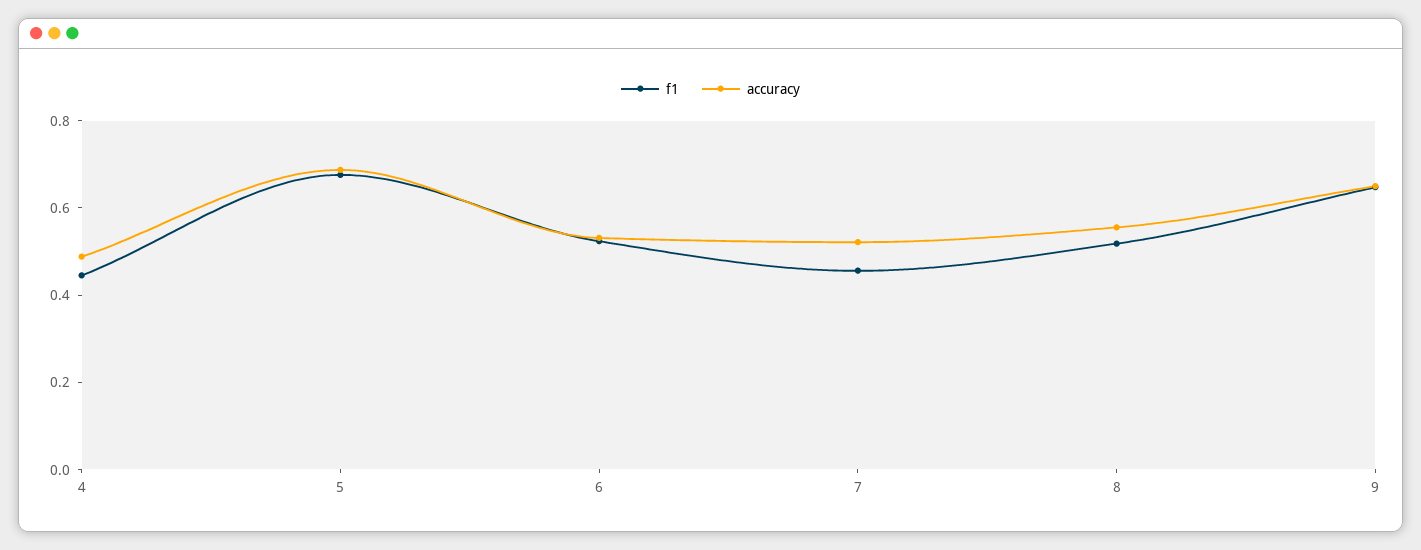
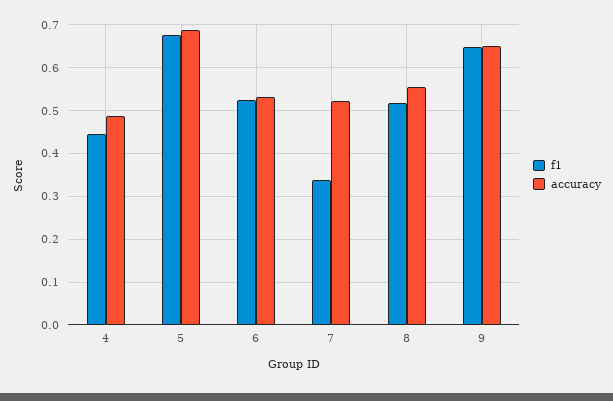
  {
    "f1": {
      "4": 0.44,
      "5": 0.68,
      "6": 0.52,
-     "7": 0.45,
+     "7": 0.34,
      "8": 0.52,
      "9": 0.64
    },
    "accuracy": {
      "4": 0.48,
      "5": 0.68,
      "6": 0.54,
      "7": 0.52,
      "8": 0.56,
      "9": 0.66
    }
  }

